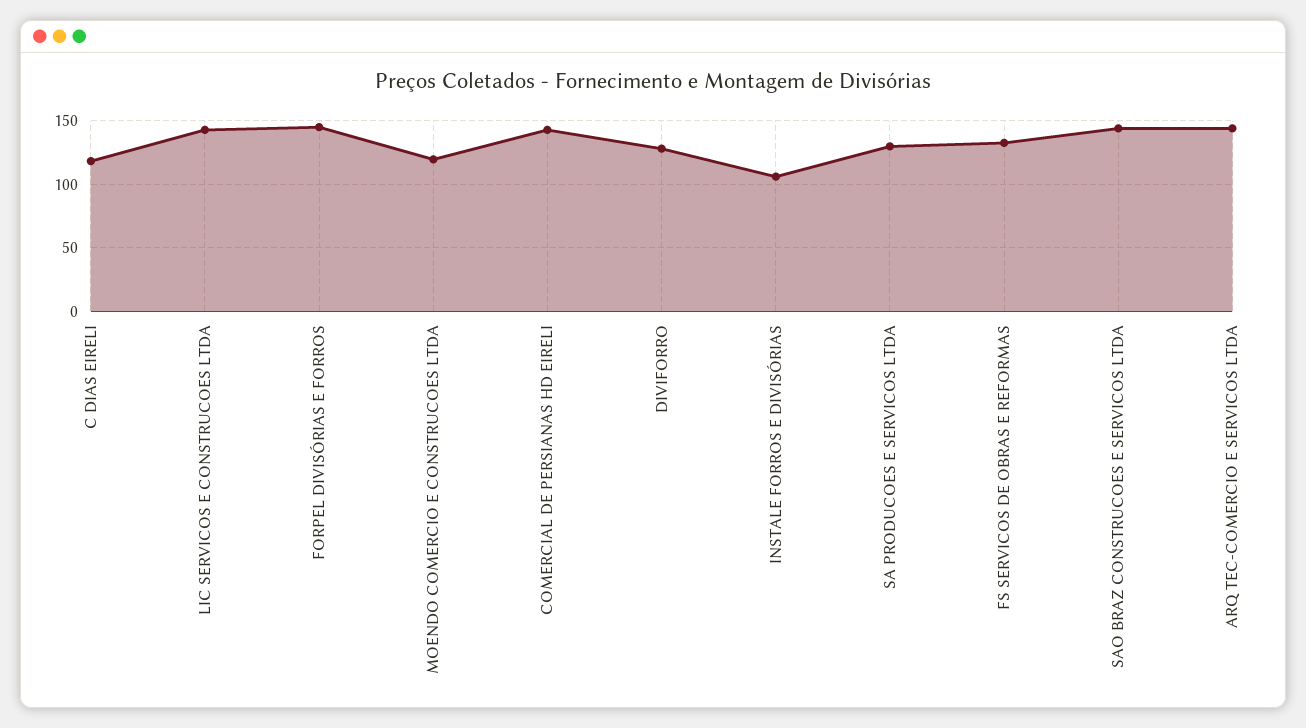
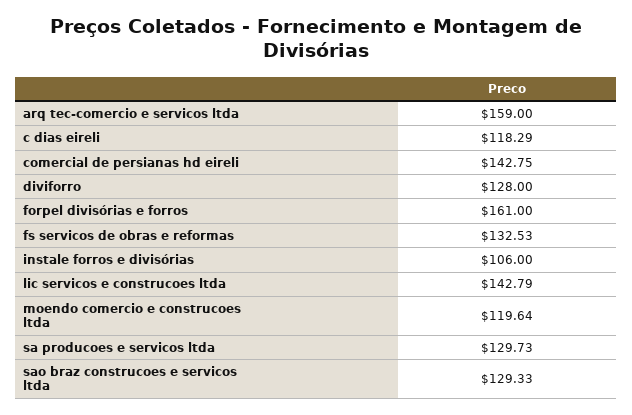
  {
    "C DIAS EIRELI": 118.29,
    "LIC SERVICOS E CONSTRUCOES LTDA": 142.79,
-   "FORPEL DIVISÓRIAS E FORROS": 145,
+   "FORPEL DIVISÓRIAS E FORROS": 161,
    "MOENDO COMERCIO E CONSTRUCOES LTDA": 119.64,
    "COMERCIAL DE PERSIANAS HD EIRELI": 142.75,
    "DIVIFORRO": 128,
    "INSTALE FORROS E DIVISÓRIAS": 106,
    "SA PRODUCOES E SERVICOS LTDA": 129.73,
    "FS SERVICOS DE OBRAS E REFORMAS": 132.53,
-   "SAO BRAZ CONSTRUCOES E SERVICOS LTDA": 145,
+   "SAO BRAZ CONSTRUCOES E SERVICOS LTDA": 129.33,
-   "ARQ TEC-COMERCIO E SERVICOS LTDA": 145
+   "ARQ TEC-COMERCIO E SERVICOS LTDA": 159
  }

